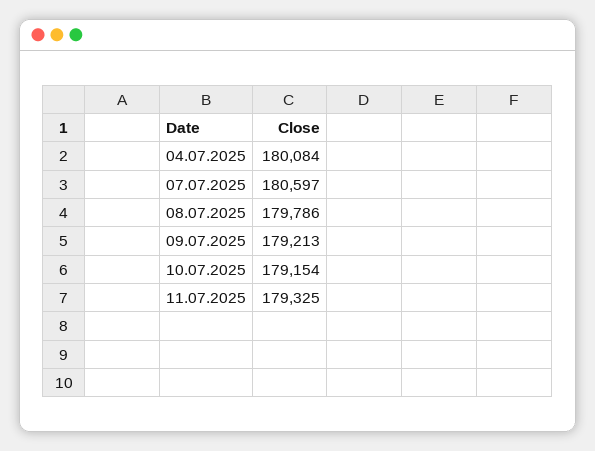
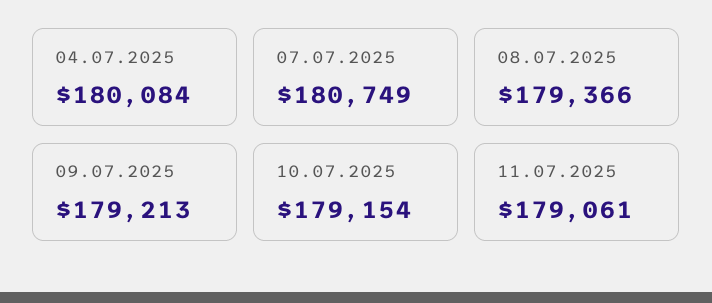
  {
    "04.07.2025": 180084,
-   "07.07.2025": 180597,
+   "07.07.2025": 180749,
-   "08.07.2025": 179786,
+   "08.07.2025": 179366,
    "09.07.2025": 179213,
    "10.07.2025": 179154,
-   "11.07.2025": 179325
+   "11.07.2025": 179061
  }

